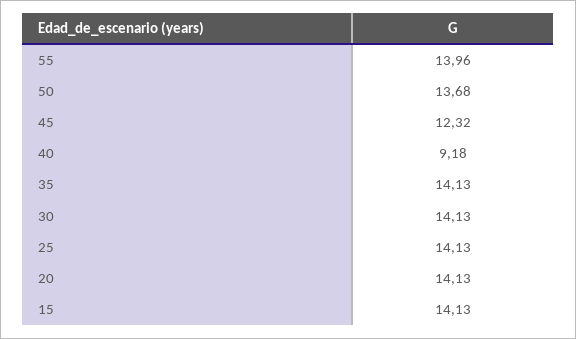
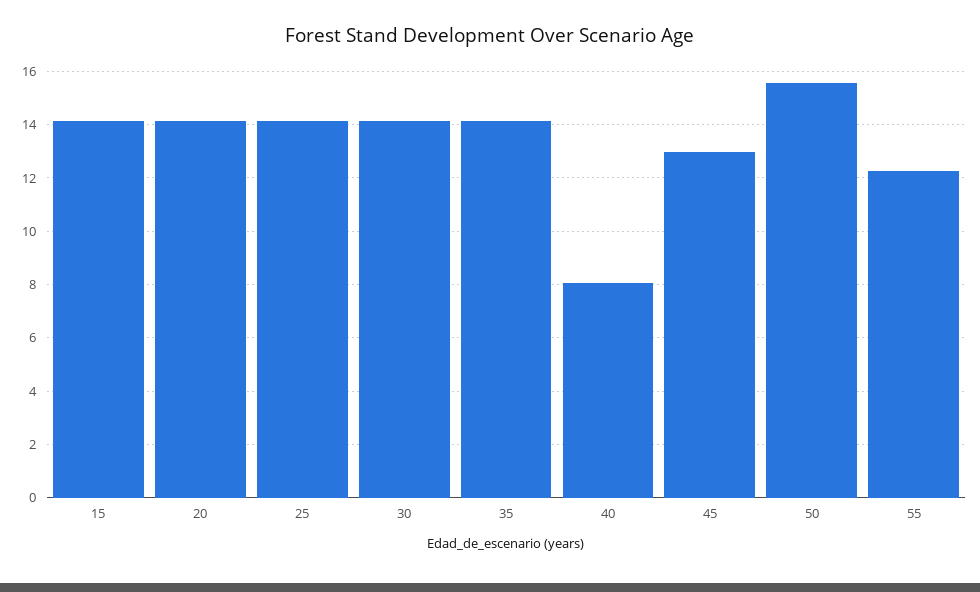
  {
-   "55": 13.96,
+   "55": 12.25,
-   "50": 13.68,
+   "50": 15.5,
-   "45": 12.32,
+   "45": 13,
-   "40": 9.18,
+   "40": 8,
    "35": 14.13,
    "30": 14.13,
    "25": 14.13,
    "20": 14.13,
    "15": 14.13
  }

